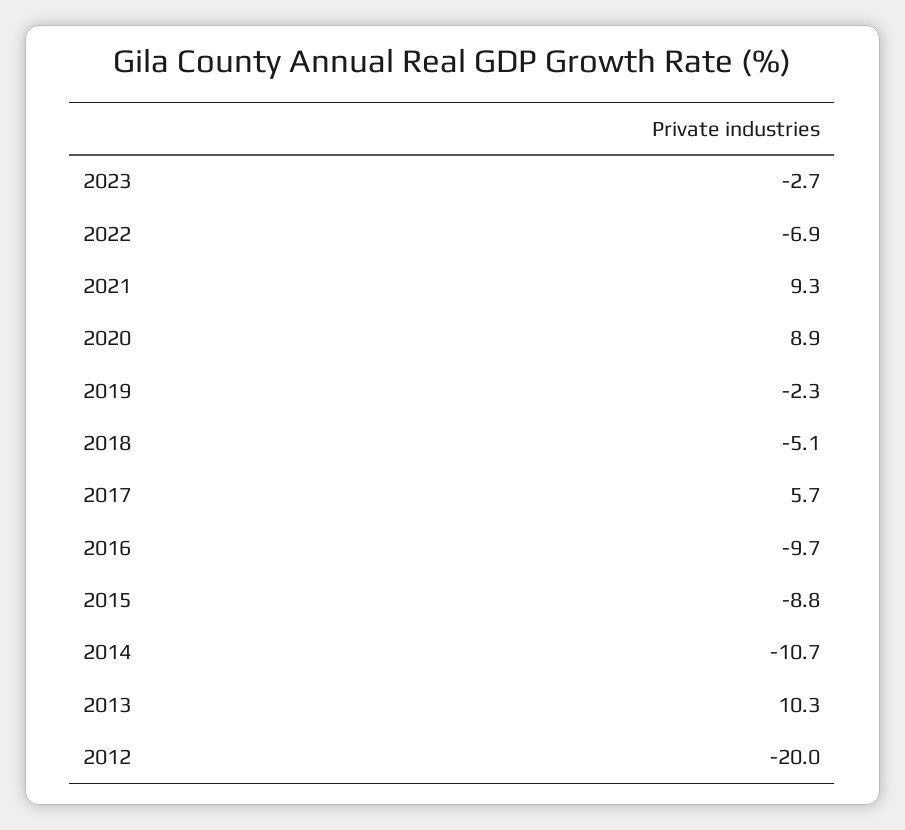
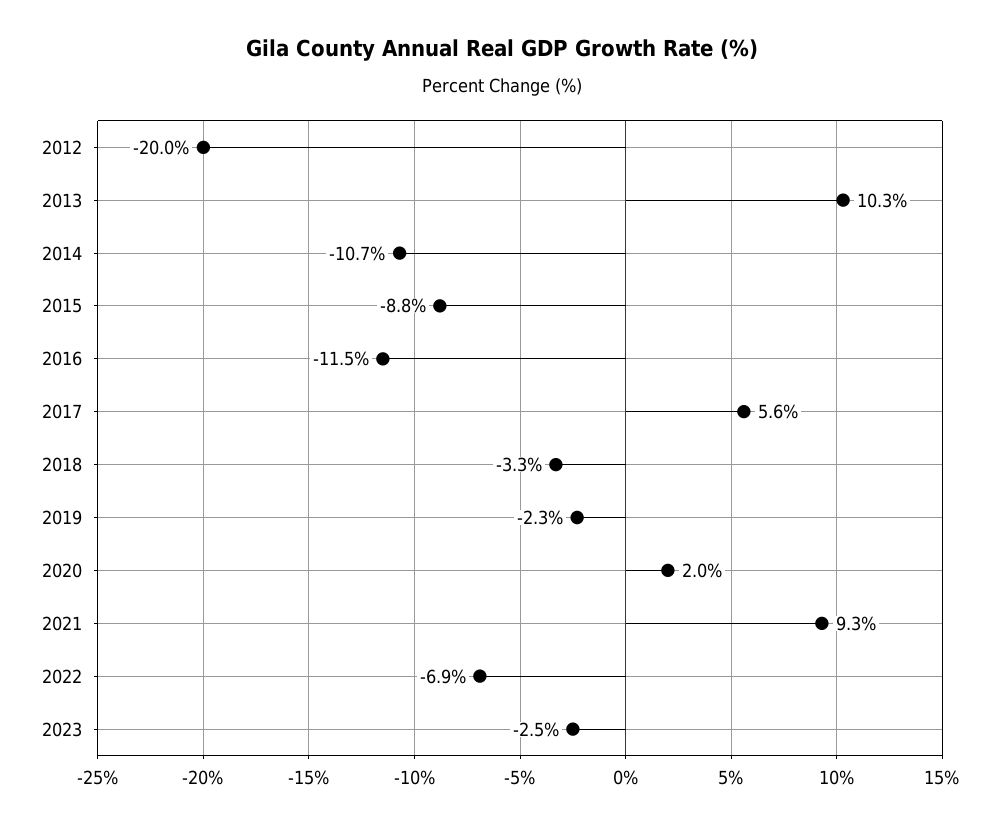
  {
-   "2023": -2.7,
+   "2023": -2.5,
    "2022": -6.9,
    "2021": 9.3,
-   "2020": 8.9,
+   "2020": 2,
    "2019": -2.3,
-   "2018": -5.1,
+   "2018": -3.3,
-   "2017": 5.7,
+   "2017": 5.6,
-   "2016": -9.7,
+   "2016": -11.5,
    "2015": -8.8,
    "2014": -10.7,
    "2013": 10.3,
    "2012": -20
  }

